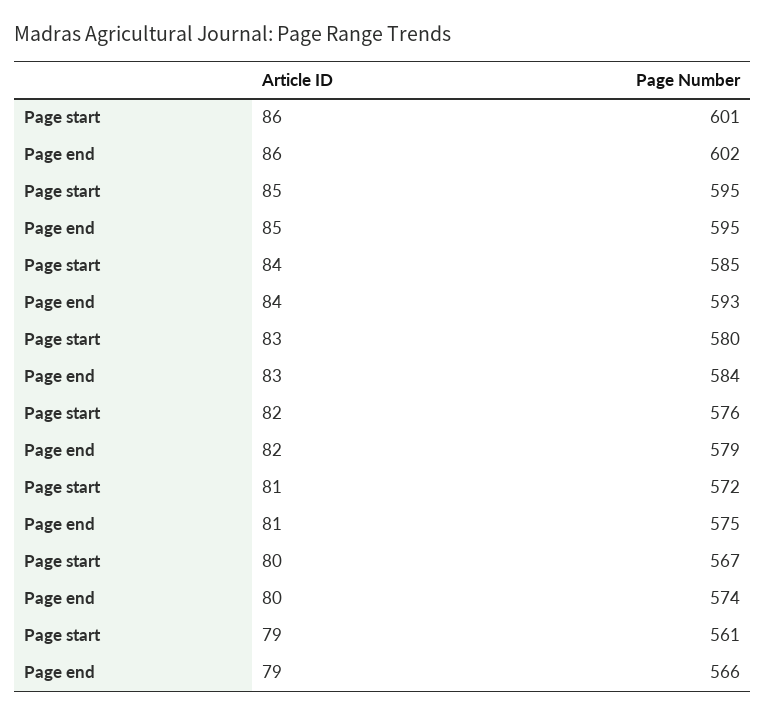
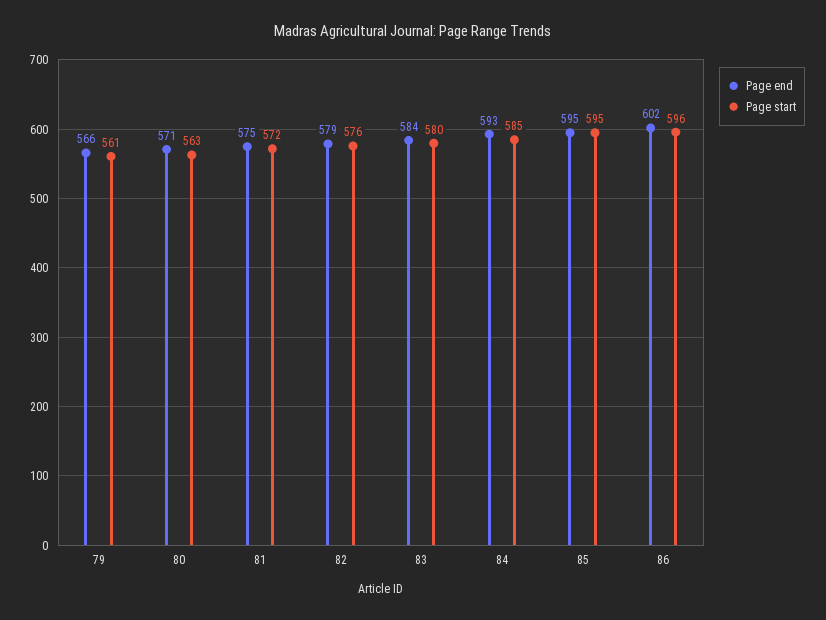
  {
    "Page start": {
-     "86": 601,
+     "86": 596,
      "85": 595,
      "84": 585,
      "83": 580,
      "82": 576,
      "81": 572,
-     "80": 567,
+     "80": 563,
      "79": 561
    },
    "Page end": {
      "86": 602,
      "85": 595,
      "84": 593,
      "83": 584,
      "82": 579,
      "81": 575,
-     "80": 574,
+     "80": 571,
      "79": 566
    }
  }

